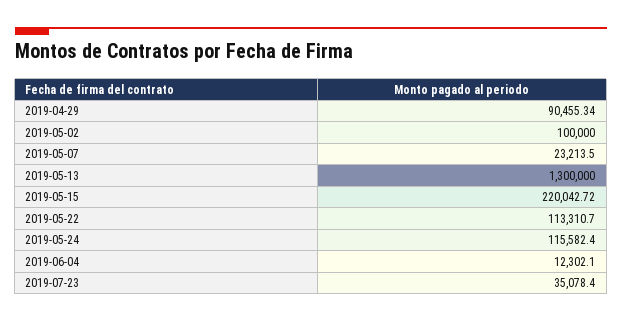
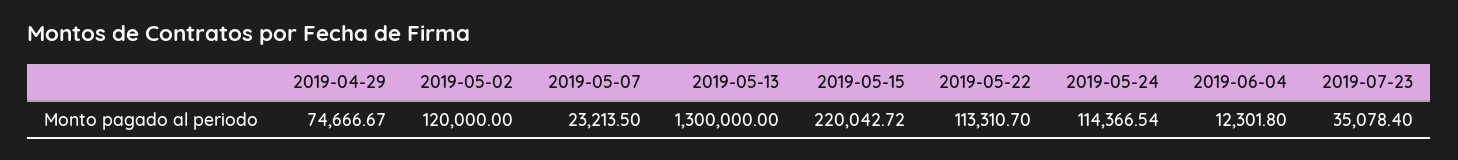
  {
-   "2019-04-29": 90455.34,
+   "2019-04-29": 74666.67,
-   "2019-05-02": 100000,
+   "2019-05-02": 120000,
    "2019-05-07": 23213.5,
    "2019-05-13": 1300000,
    "2019-05-15": 220042.72,
    "2019-05-22": 113310.7,
-   "2019-05-24": 115582.4,
+   "2019-05-24": 114366.54,
-   "2019-06-04": 12302.1,
+   "2019-06-04": 12301.8,
    "2019-07-23": 35078.4
  }

